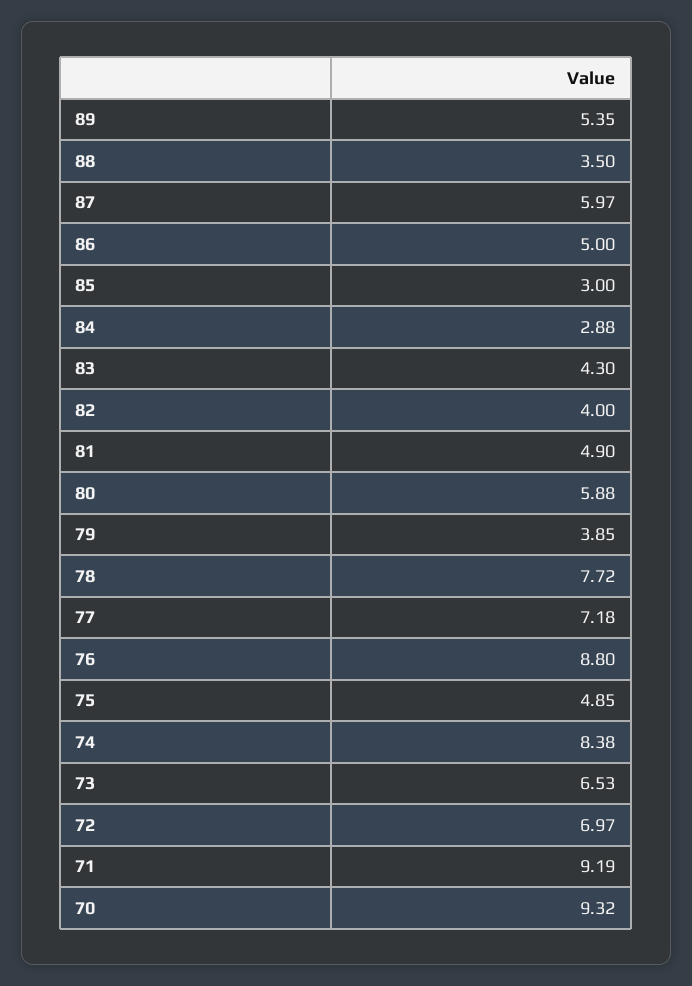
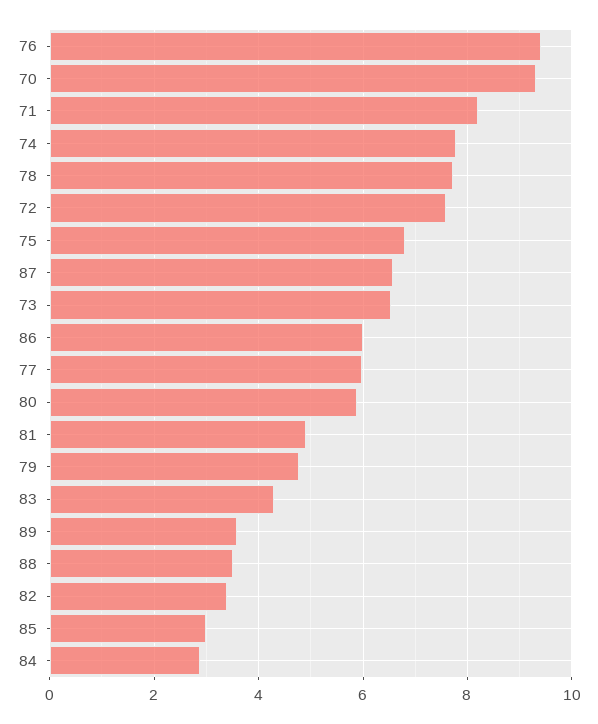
  {
-   "89": 5.35,
+   "89": 3.6,
    "88": 3.5,
-   "87": 5.97,
+   "87": 6.6,
-   "86": 5,
+   "86": 6,
    "85": 3,
    "84": 2.88,
    "83": 4.3,
-   "82": 4,
+   "82": 3.4,
    "81": 4.9,
    "80": 5.88,
-   "79": 3.85,
+   "79": 4.8,
    "78": 7.72,
-   "77": 7.18,
+   "77": 6,
-   "76": 8.8,
+   "76": 9.4,
-   "75": 4.85,
+   "75": 6.8,
-   "74": 8.38,
+   "74": 7.8,
    "73": 6.53,
-   "72": 6.97,
+   "72": 7.6,
-   "71": 9.19,
+   "71": 8.2,
    "70": 9.32
  }

